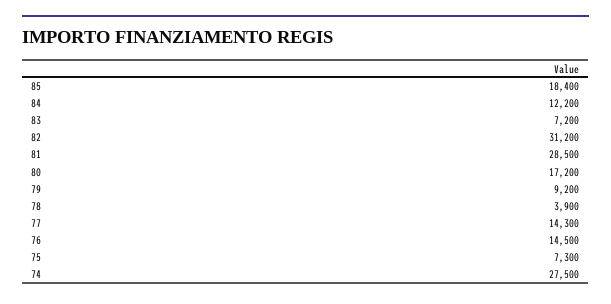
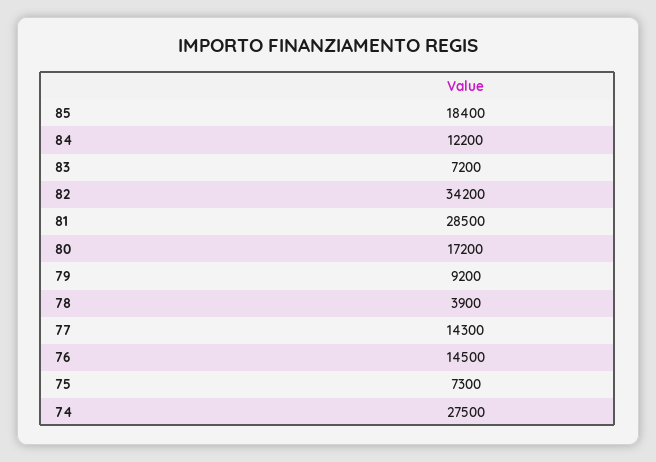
  {
    "85": 18400,
    "84": 12200,
    "83": 7200,
-   "82": 31200,
+   "82": 34200,
    "81": 28500,
    "80": 17200,
    "79": 9200,
    "78": 3900,
    "77": 14300,
    "76": 14500,
    "75": 7300,
    "74": 27500
  }

